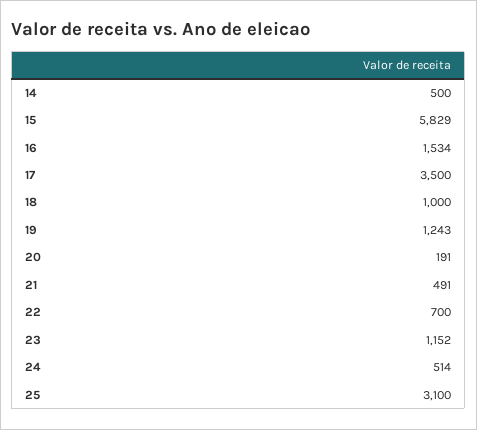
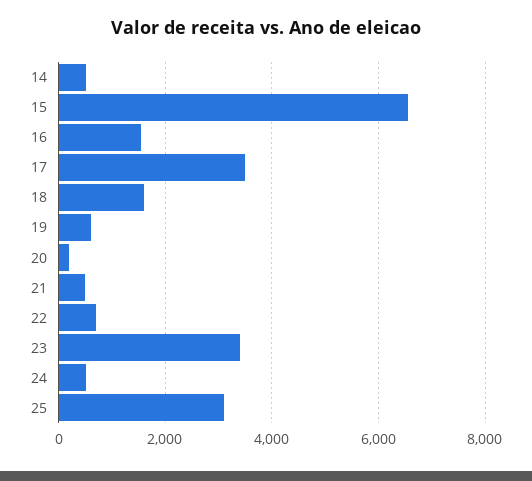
  {
    "14": 500,
-   "15": 5829,
+   "15": 6600,
    "16": 1534,
    "17": 3500,
-   "18": 1000,
+   "18": 1600,
-   "19": 1243,
+   "19": 600,
    "20": 191,
    "21": 491,
    "22": 700,
-   "23": 1152,
+   "23": 3400,
    "24": 514,
    "25": 3100
  }

